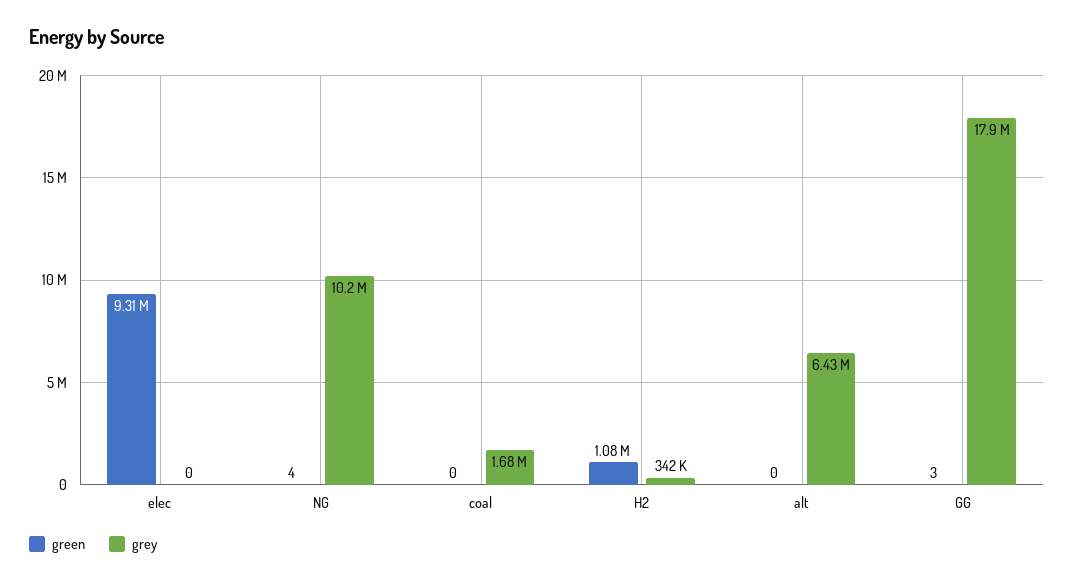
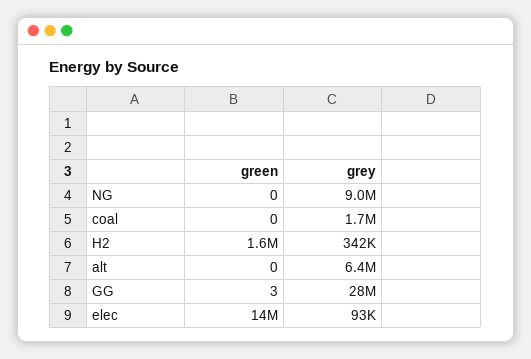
  {
    "green": {
-     "elec": 9310000,
+     "elec": 14000000,
-     "NG": 4,
+     "NG": 0,
      "coal": 0,
-     "H2": 1080000,
+     "H2": 1600000,
      "alt": 0,
      "GG": 3
    },
    "grey": {
-     "elec": 0,
+     "elec": 93000,
-     "NG": 10200000,
+     "NG": 9000000,
      "coal": 1680000,
      "H2": 342000,
      "alt": 6430000,
-     "GG": 17900000
+     "GG": 28000000
    }
  }

